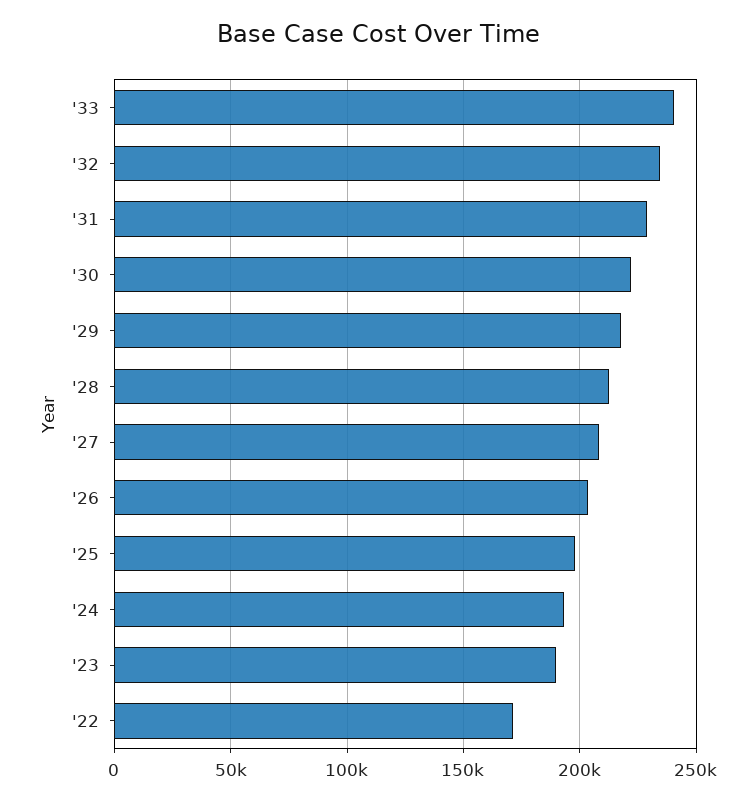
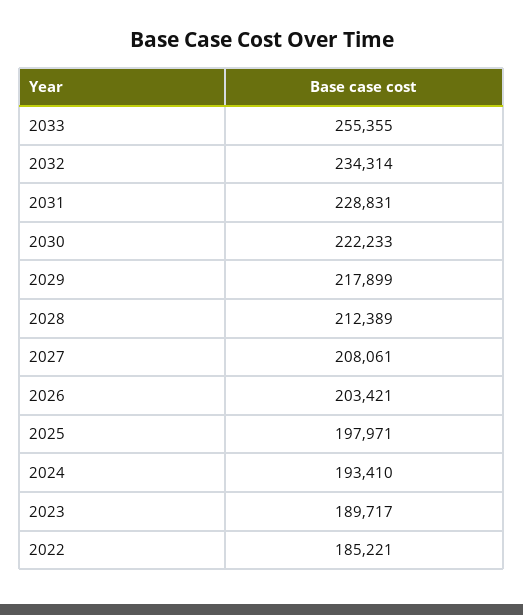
  {
-   "'33": 240000,
+   "'33": 255355,
    "'32": 234314,
    "'31": 228831,
    "'30": 222233,
    "'29": 217899,
    "'28": 212389,
    "'27": 208061,
    "'26": 203421,
    "'25": 197971,
    "'24": 193410,
    "'23": 189717,
-   "'22": 170000
+   "'22": 185221
  }

